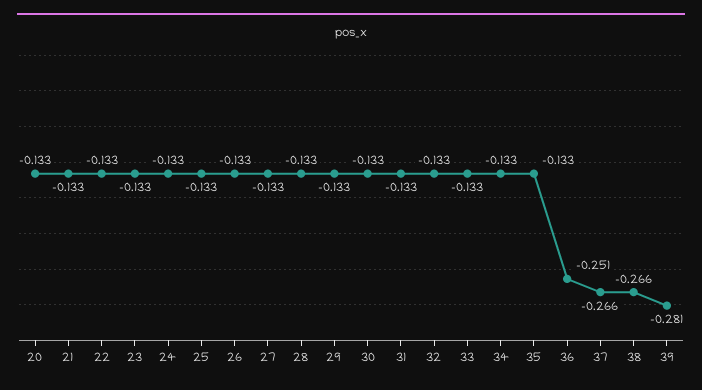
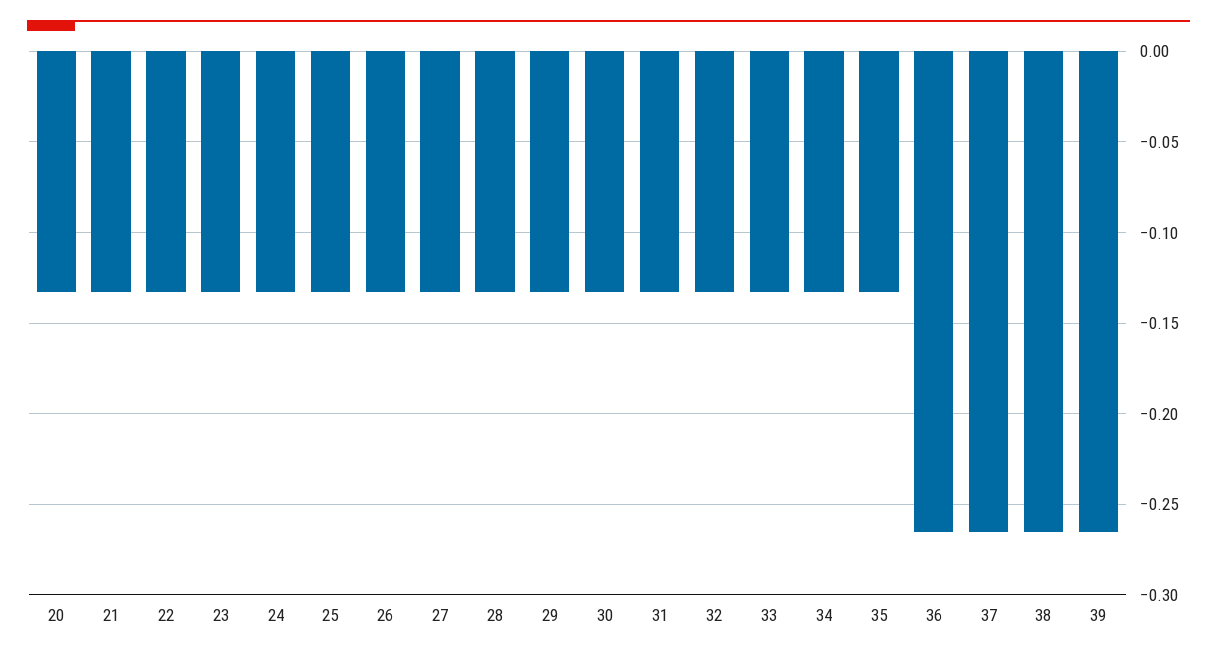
  {
    "20": -0.133,
    "21": -0.133,
    "22": -0.133,
    "23": -0.133,
    "24": -0.133,
    "25": -0.133,
    "26": -0.133,
    "27": -0.133,
    "28": -0.133,
    "29": -0.133,
    "30": -0.133,
    "31": -0.133,
    "32": -0.133,
    "33": -0.133,
    "34": -0.133,
    "35": -0.133,
-   "36": -0.251,
+   "36": -0.265,
    "37": -0.266,
    "38": -0.266,
-   "39": -0.281
+   "39": -0.265
  }

